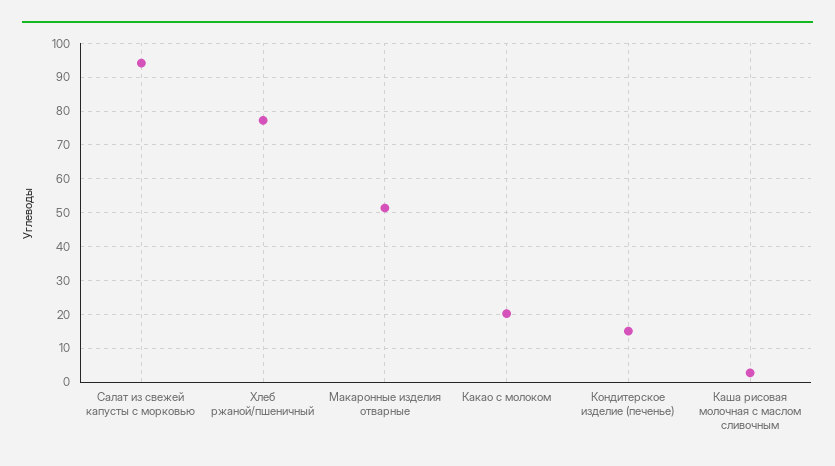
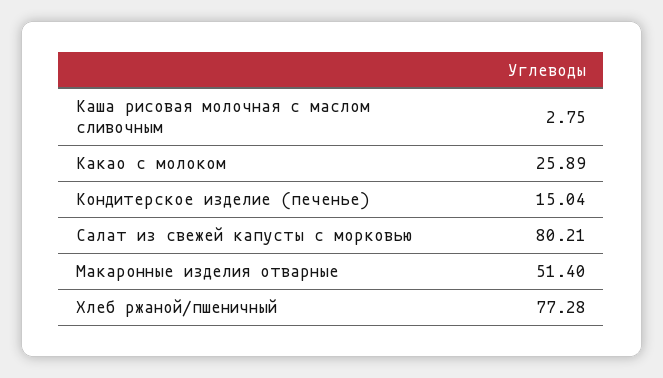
  {
-   "Салат из свежей капусты с морковью": 94,
+   "Салат из свежей капусты с морковью": 80.21,
    "Хлеб ржаной/пшеничный": 77.28,
    "Макаронные изделия отварные": 51.4,
-   "Какао с молоком": 20,
+   "Какао с молоком": 25.89,
    "Кондитерское изделие (печенье)": 15.04,
    "Каша рисовая молочная с маслом сливочным": 2.75
  }

